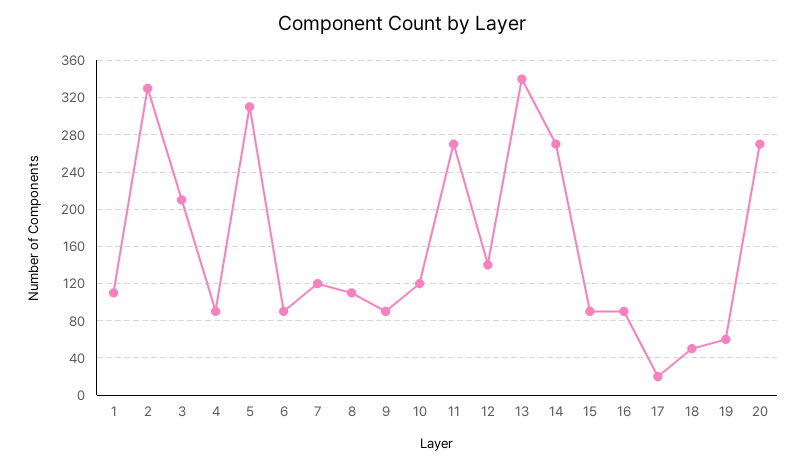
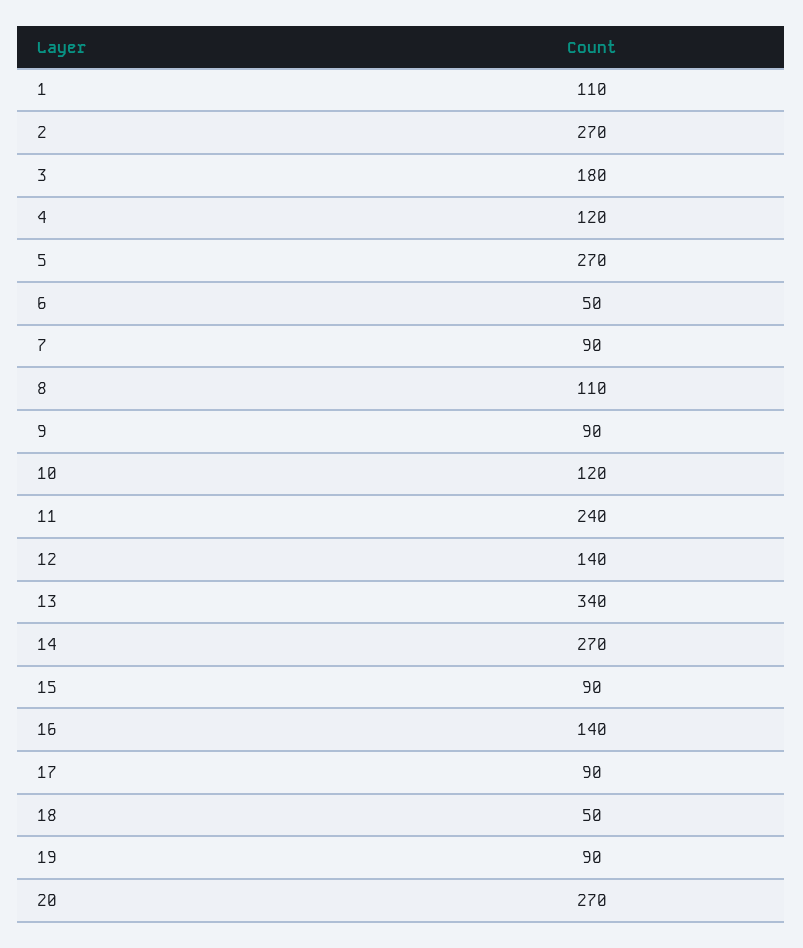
  {
    "1": 110,
-   "2": 330,
+   "2": 270,
-   "3": 210,
+   "3": 180,
-   "4": 90,
+   "4": 120,
-   "5": 310,
+   "5": 270,
-   "6": 90,
+   "6": 50,
-   "7": 120,
+   "7": 90,
    "8": 110,
    "9": 90,
    "10": 120,
-   "11": 270,
+   "11": 240,
    "12": 140,
    "13": 340,
    "14": 270,
    "15": 90,
-   "16": 90,
+   "16": 140,
-   "17": 20,
+   "17": 90,
    "18": 50,
-   "19": 60,
+   "19": 90,
    "20": 270
  }

